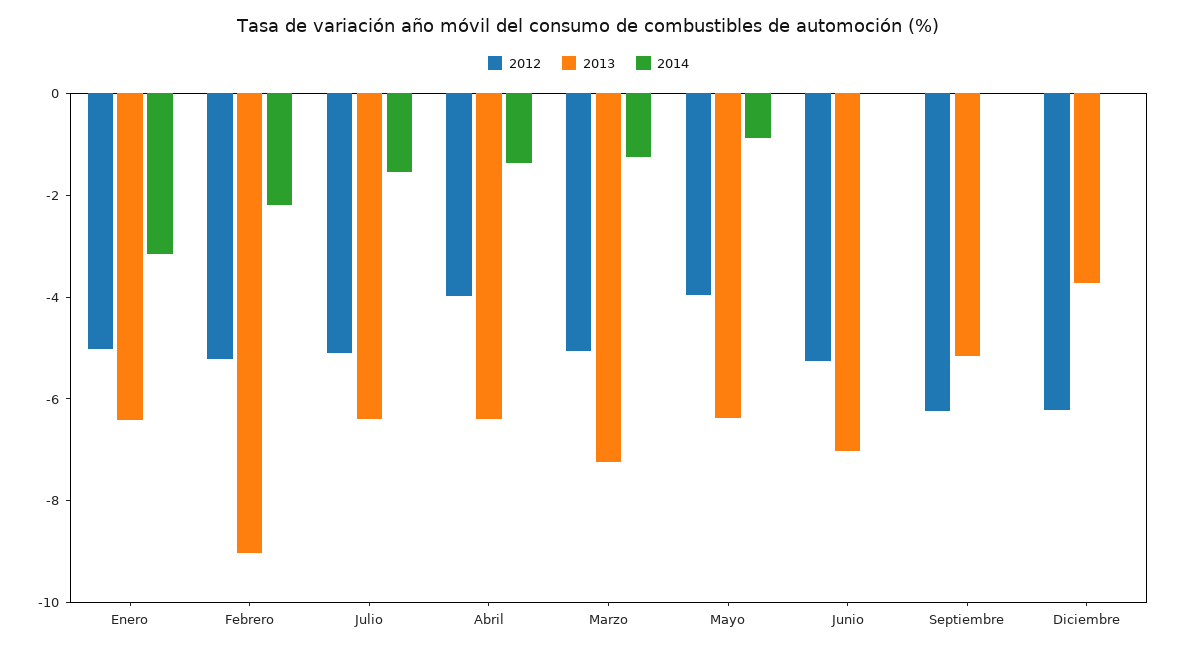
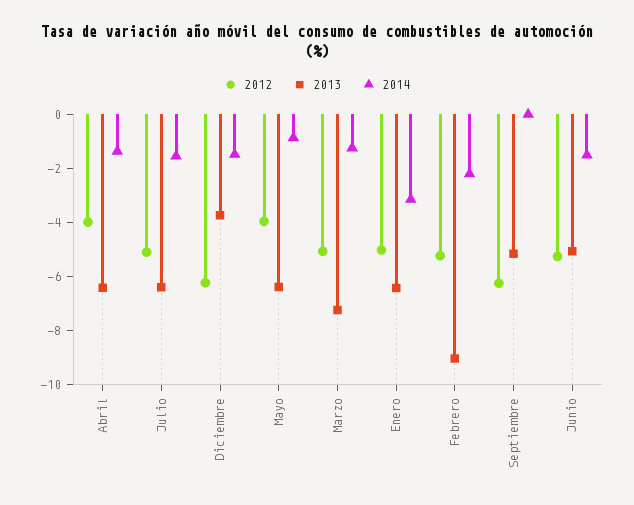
  {
    "2012": {
      "Enero": -5,
      "Febrero": -5,
      "Julio": -5,
      "Abril": -4,
      "Marzo": -5,
      "Mayo": -4,
      "Junio": -5,
      "Septiembre": -6,
      "Diciembre": -6
    },
    "2013": {
      "Enero": -6.5,
      "Febrero": -9,
      "Julio": -6.5,
      "Abril": -6.5,
      "Marzo": -7,
      "Mayo": -6.5,
-     "Junio": -7,
+     "Junio": -5,
      "Septiembre": -5,
      "Diciembre": -3.5
    },
    "2014": {
      "Enero": -3,
      "Febrero": -2,
      "Julio": -1.5,
      "Abril": -1.5,
      "Marzo": -1,
      "Mayo": -1,
-     "Junio": 0,
+     "Junio": -1.5,
      "Septiembre": 0,
-     "Diciembre": 0
+     "Diciembre": -1.5
    }
  }

